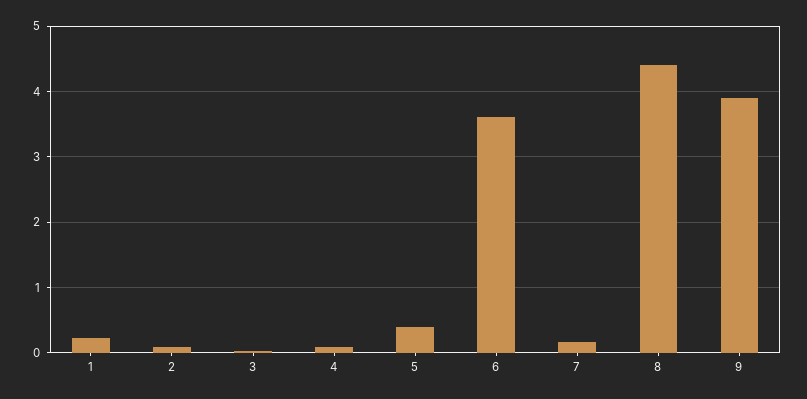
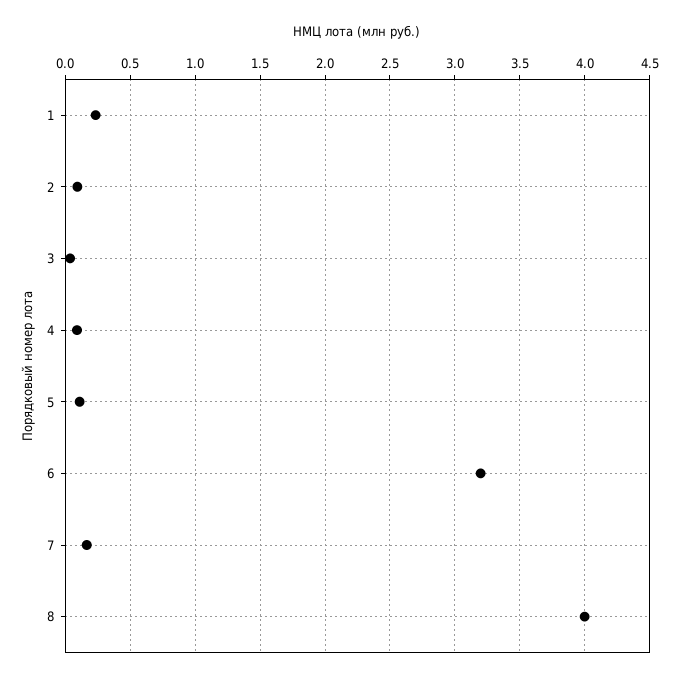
  {
    "1": 0.25,
    "2": 0.1,
    "3": 0.05,
    "4": 0.1,
-   "5": 0.4,
+   "5": 0.1,
-   "6": 3.6,
+   "6": 3.2,
    "7": 0.15,
-   "8": 4.4,
+   "8": 4
-   "9": 3.9
  }

